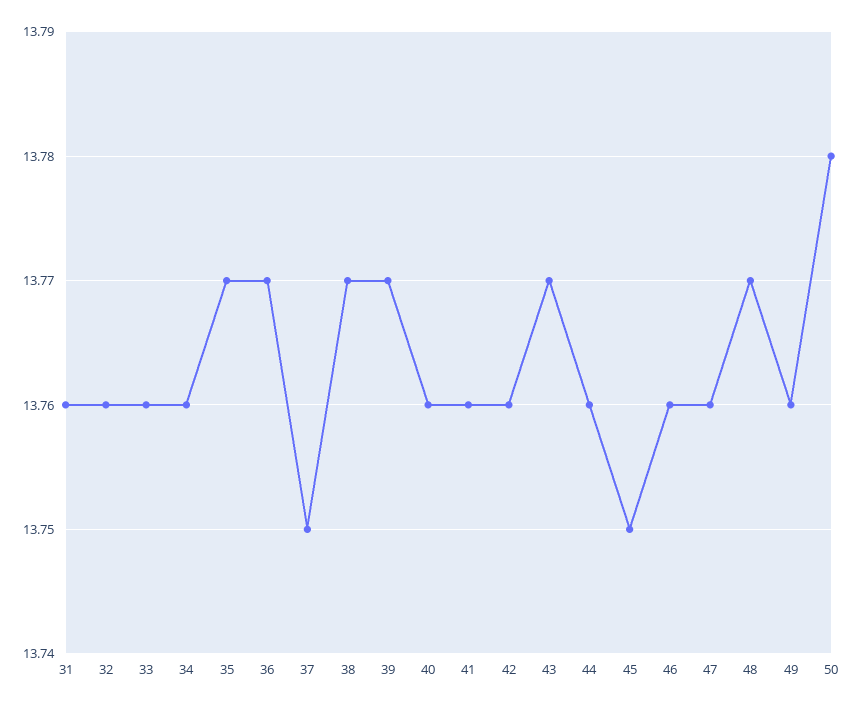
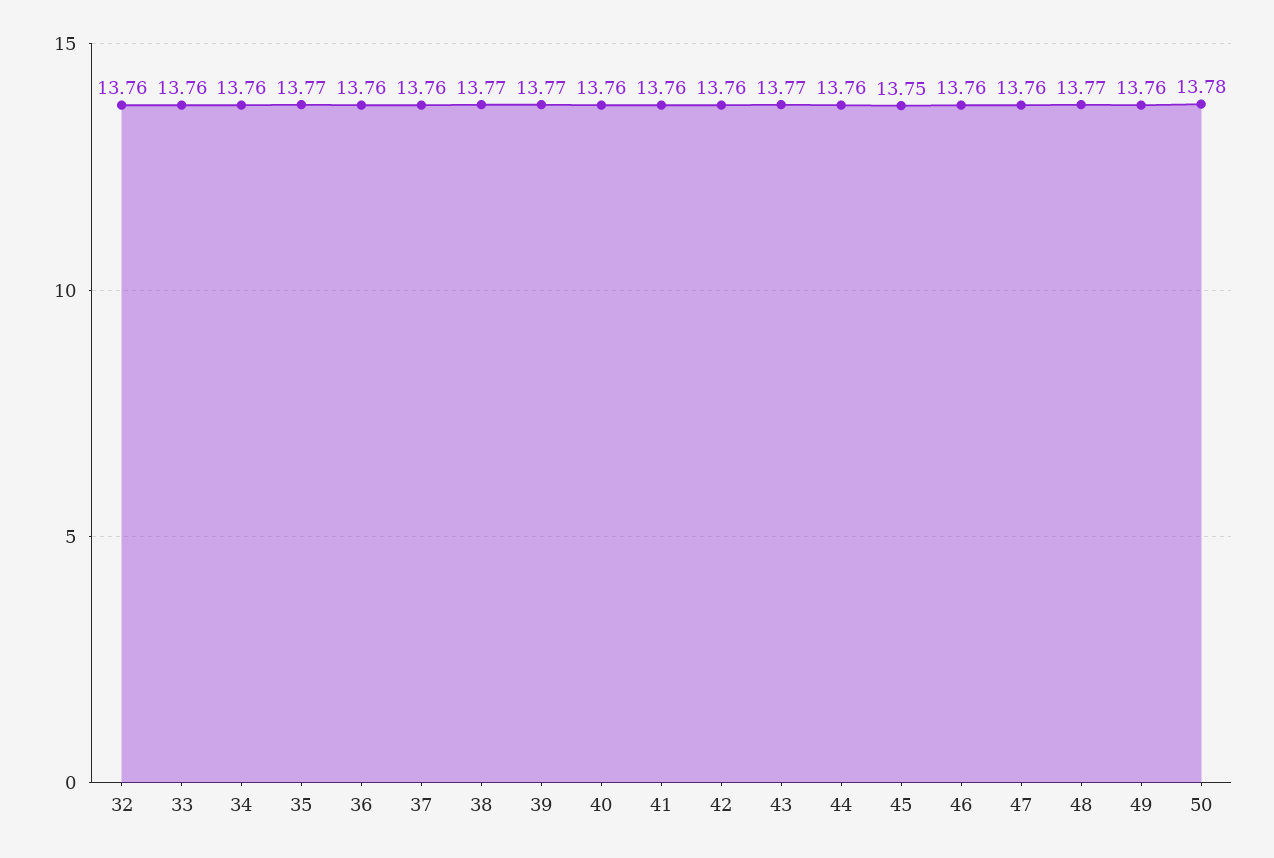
  {
-   "31": 13.76,
    "32": 13.76,
    "33": 13.76,
    "34": 13.76,
    "35": 13.77,
-   "36": 13.77,
+   "36": 13.76,
-   "37": 13.75,
+   "37": 13.76,
    "38": 13.77,
    "39": 13.77,
    "40": 13.76,
    "41": 13.76,
    "42": 13.76,
    "43": 13.77,
    "44": 13.76,
    "45": 13.75,
    "46": 13.76,
    "47": 13.76,
    "48": 13.77,
    "49": 13.76,
    "50": 13.78
  }

